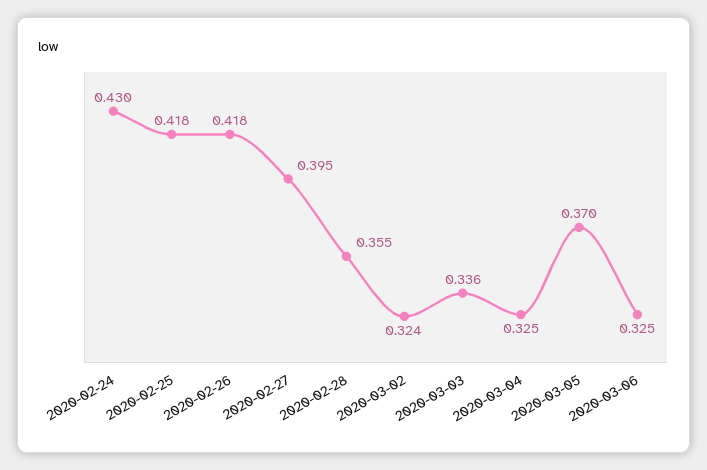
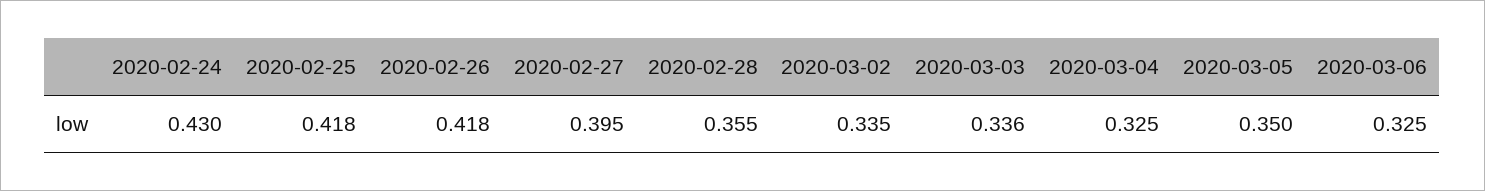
  {
    "2020-02-24": 0.43,
    "2020-02-25": 0.418,
    "2020-02-26": 0.418,
    "2020-02-27": 0.395,
    "2020-02-28": 0.355,
-   "2020-03-02": 0.324,
+   "2020-03-02": 0.335,
    "2020-03-03": 0.336,
    "2020-03-04": 0.325,
-   "2020-03-05": 0.37,
+   "2020-03-05": 0.35,
    "2020-03-06": 0.325
  }

